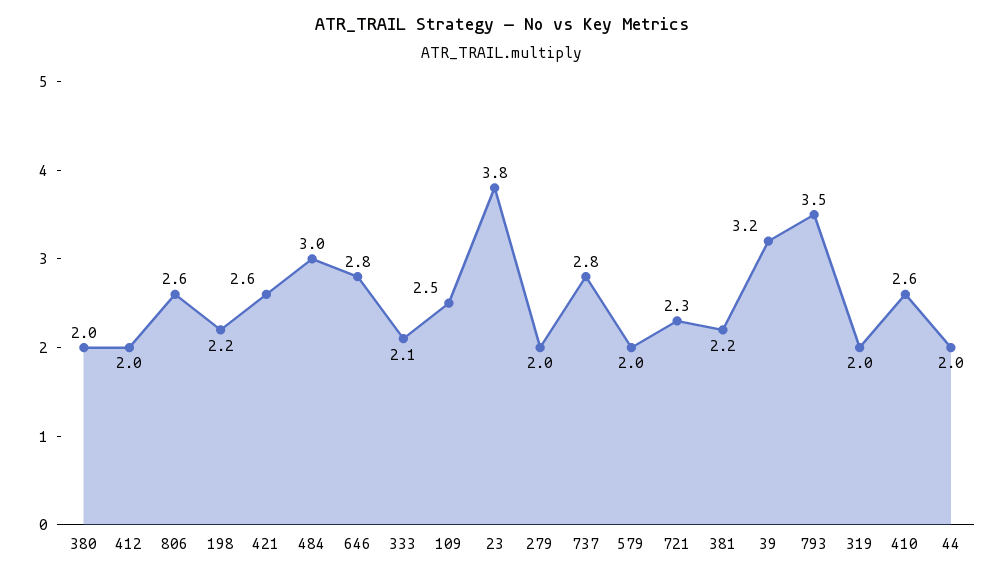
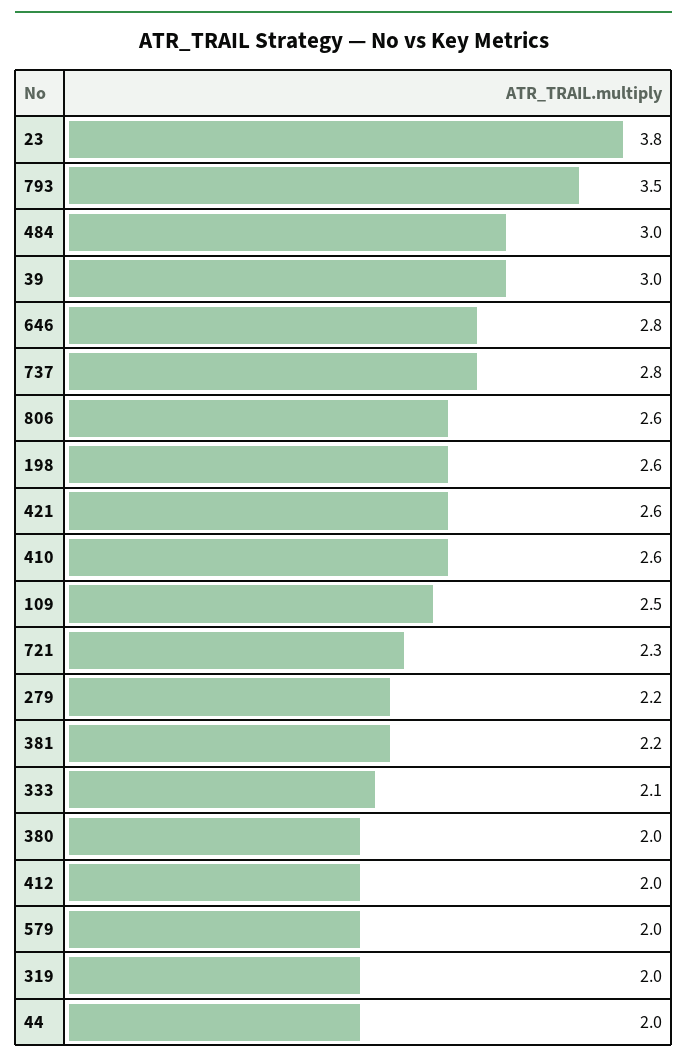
  {
    "380": 2,
    "412": 2,
    "806": 2.6,
-   "198": 2.2,
+   "198": 2.6,
    "421": 2.6,
    "484": 3,
    "646": 2.8,
    "333": 2.1,
    "109": 2.5,
    "23": 3.8,
-   "279": 2,
+   "279": 2.2,
    "737": 2.8,
    "579": 2,
    "721": 2.3,
    "381": 2.2,
-   "39": 3.2,
+   "39": 3,
    "793": 3.5,
    "319": 2,
    "410": 2.6,
    "44": 2
  }

